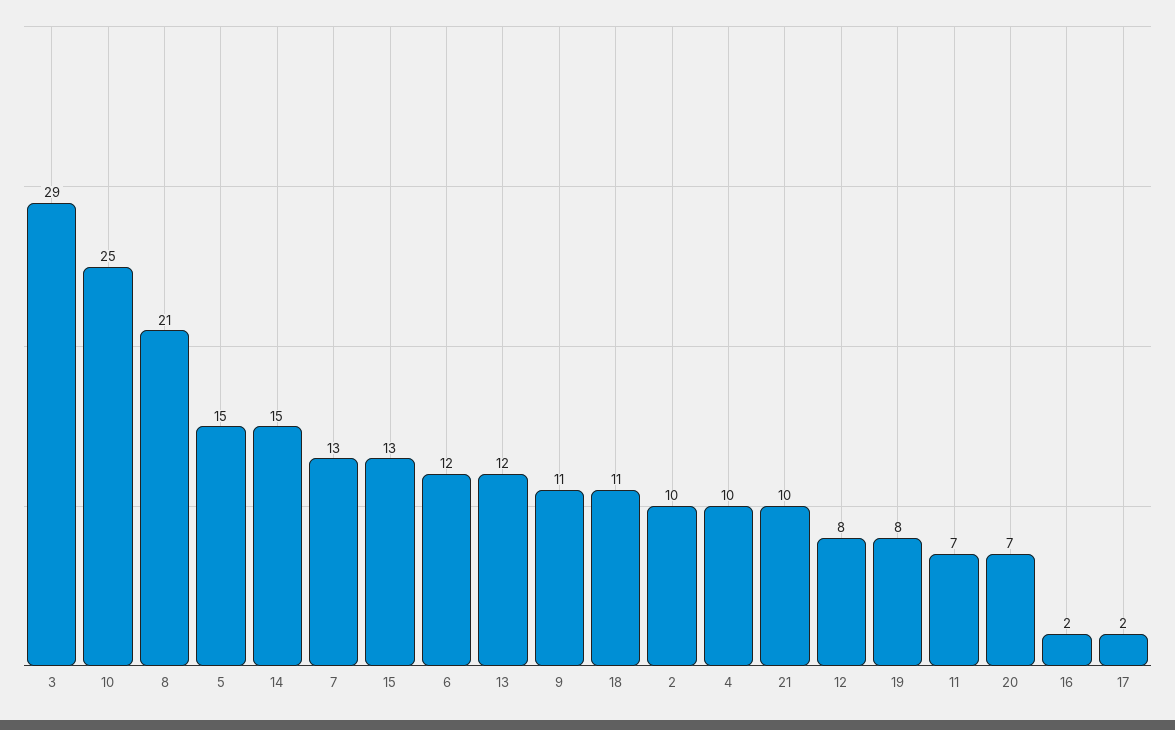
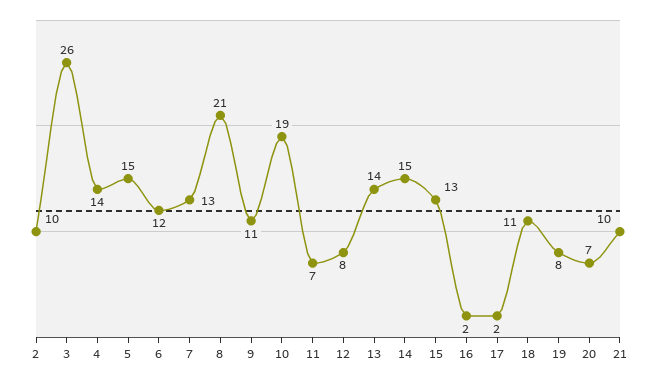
  {
-   "3": 29,
+   "3": 26,
-   "10": 25,
+   "10": 19,
    "8": 21,
    "5": 15,
    "14": 15,
    "7": 13,
    "15": 13,
    "6": 12,
-   "13": 12,
+   "13": 14,
    "9": 11,
    "18": 11,
    "2": 10,
-   "4": 10,
+   "4": 14,
    "21": 10,
    "12": 8,
    "19": 8,
    "11": 7,
    "20": 7,
    "16": 2,
    "17": 2
  }

